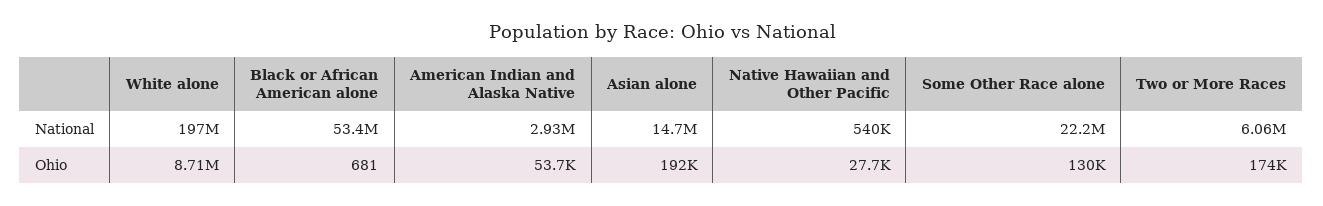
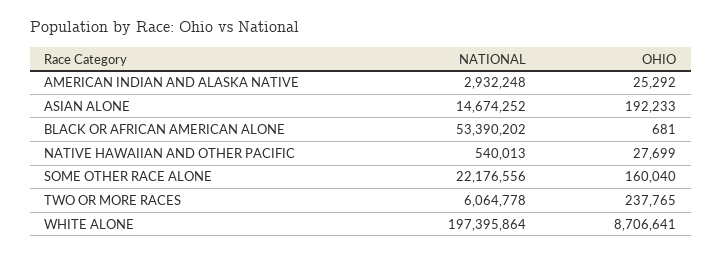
  {
    "White alone": {
      "National": 197395864,
      "Ohio": 8706641
    },
    "Black or African American alone": {
      "National": 53390202,
      "Ohio": 681
    },
    "American Indian and Alaska Native": {
      "National": 2932248,
-     "Ohio": 53700
+     "Ohio": 25292
    },
    "Asian alone": {
      "National": 14674252,
      "Ohio": 192233
    },
    "Native Hawaiian and Other Pacific": {
      "National": 540013,
      "Ohio": 27699
    },
    "Some Other Race alone": {
      "National": 22176556,
-     "Ohio": 130000
+     "Ohio": 160040
    },
    "Two or More Races": {
      "National": 6064778,
-     "Ohio": 174000
+     "Ohio": 237765
    }
  }

